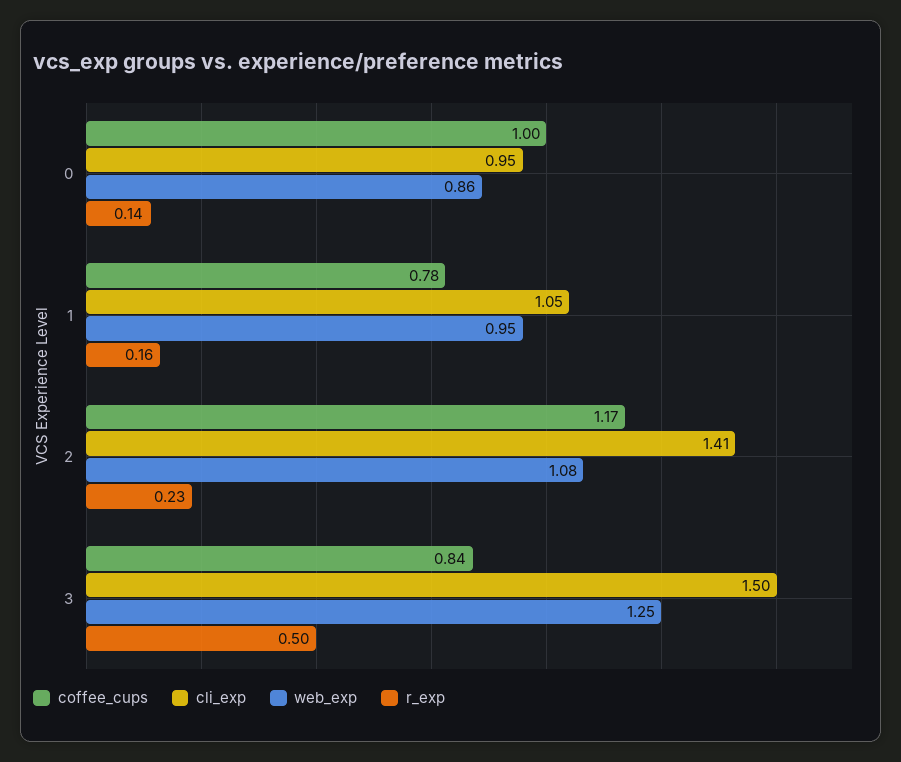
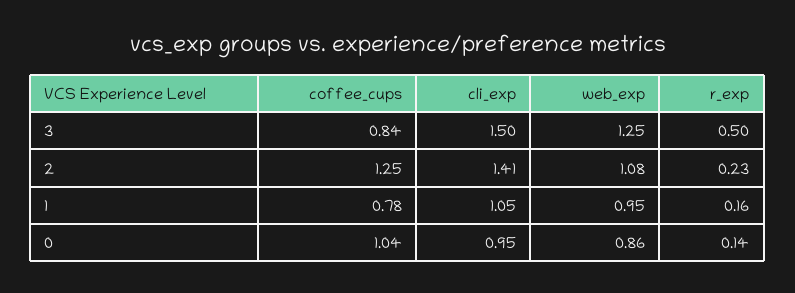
  {
    "coffee_cups": {
-     "0": 1,
+     "0": 1.04,
      "1": 0.78,
-     "2": 1.17,
+     "2": 1.25,
      "3": 0.84
    },
    "cli_exp": {
      "0": 0.95,
      "1": 1.05,
      "2": 1.41,
      "3": 1.5
    },
    "web_exp": {
      "0": 0.86,
      "1": 0.95,
      "2": 1.08,
      "3": 1.25
    },
    "r_exp": {
      "0": 0.14,
      "1": 0.16,
      "2": 0.23,
      "3": 0.5
    }
  }

